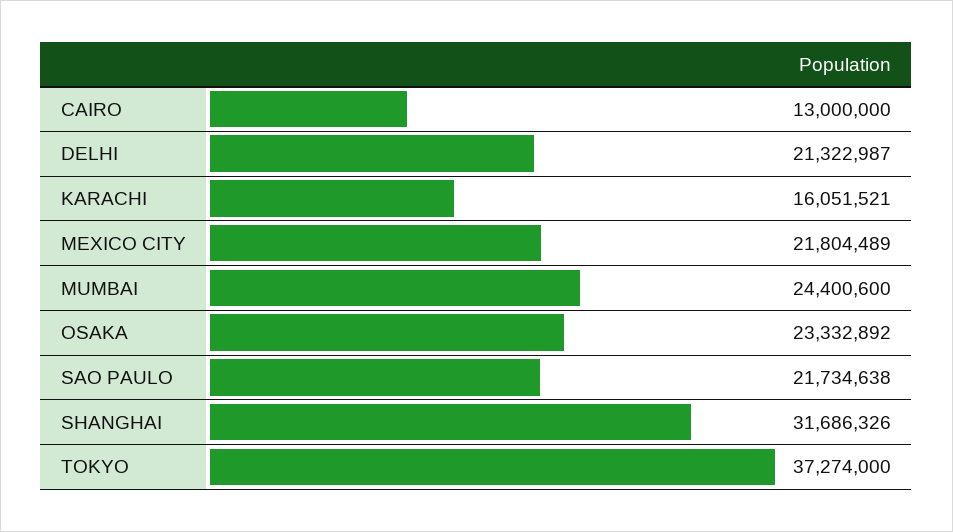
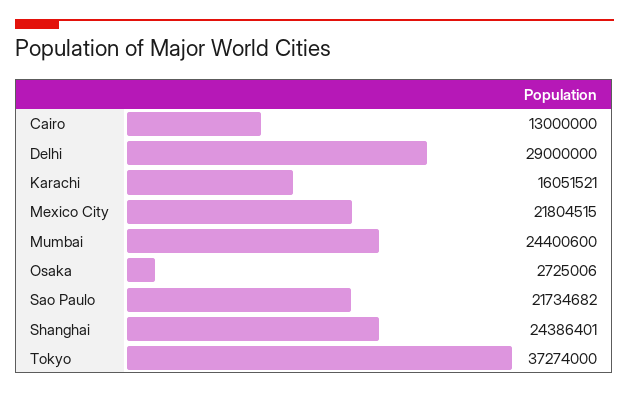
  {
    "CAIRO": 13000000,
-   "DELHI": 21322987,
+   "DELHI": 29000000,
    "KARACHI": 16051521,
-   "MEXICO CITY": 21804489,
+   "MEXICO CITY": 21804515,
    "MUMBAI": 24400600,
-   "OSAKA": 23332892,
+   "OSAKA": 2725006,
-   "SAO PAULO": 21734638,
+   "SAO PAULO": 21734682,
-   "SHANGHAI": 31686326,
+   "SHANGHAI": 24386401,
    "TOKYO": 37274000
  }

